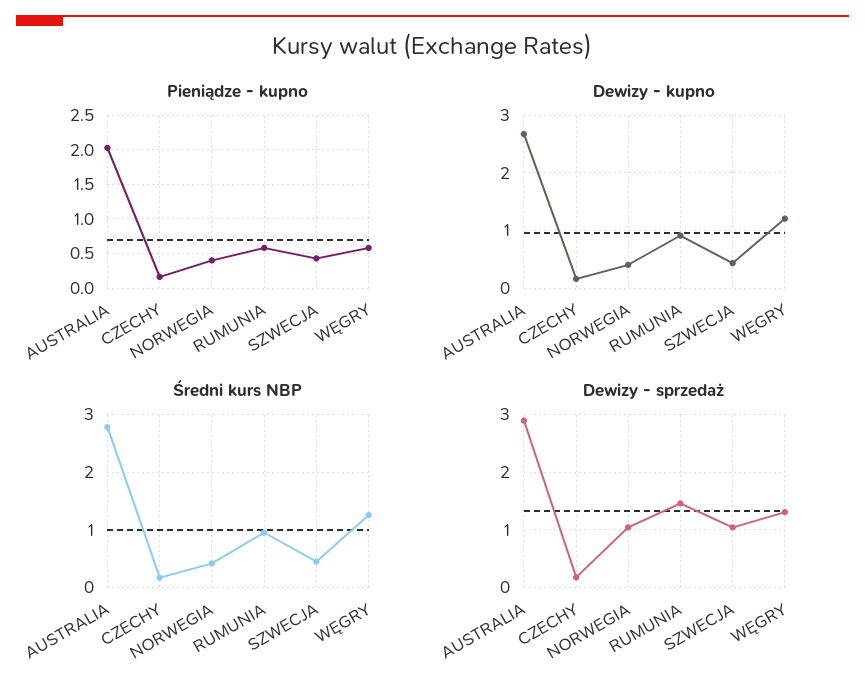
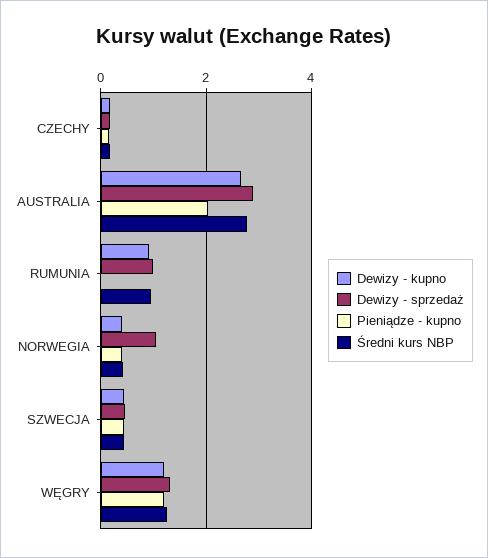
  {
    "Pieniądze - kupno": {
      "AUSTRALIA": 2,
      "CZECHY": 0.2,
      "NORWEGIA": 0.4,
-     "RUMUNIA": 0.6,
+     "RUMUNIA": 0,
      "SZWECJA": 0.4,
-     "WĘGRY": 0.6
+     "WĘGRY": 1.2
    },
    "Dewizy - kupno": {
      "AUSTRALIA": 2.6,
      "CZECHY": 0.2,
      "NORWEGIA": 0.4,
      "RUMUNIA": 1,
      "SZWECJA": 0.4,
      "WĘGRY": 1.2
    },
    "Średni kurs NBP": {
      "AUSTRALIA": 2.8,
      "CZECHY": 0.2,
      "NORWEGIA": 0.4,
      "RUMUNIA": 1,
      "SZWECJA": 0.4,
      "WĘGRY": 1.2
    },
    "Dewizy - sprzedaż": {
      "AUSTRALIA": 2.8,
      "CZECHY": 0.2,
      "NORWEGIA": 1,
-     "RUMUNIA": 1.4,
+     "RUMUNIA": 1,
-     "SZWECJA": 1,
+     "SZWECJA": 0.4,
      "WĘGRY": 1.4
    }
  }

